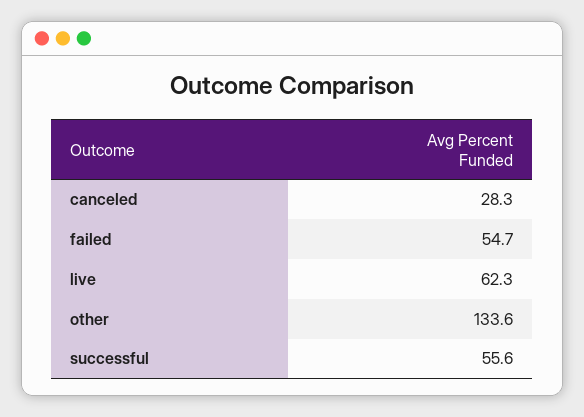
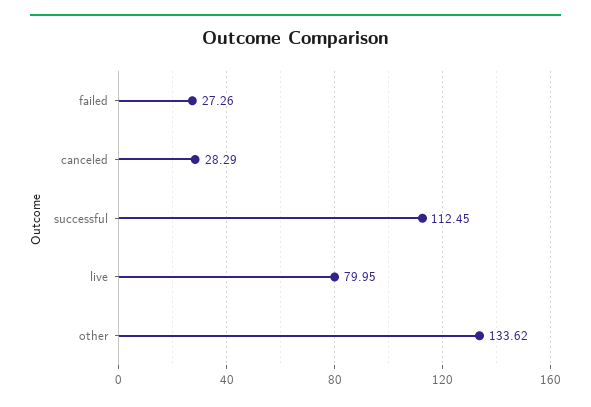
  {
    "canceled": 28.29,
-   "failed": 54.7,
+   "failed": 27.26,
-   "live": 62.3,
+   "live": 79.95,
    "other": 133.62,
-   "successful": 55.6
+   "successful": 112.45
  }

